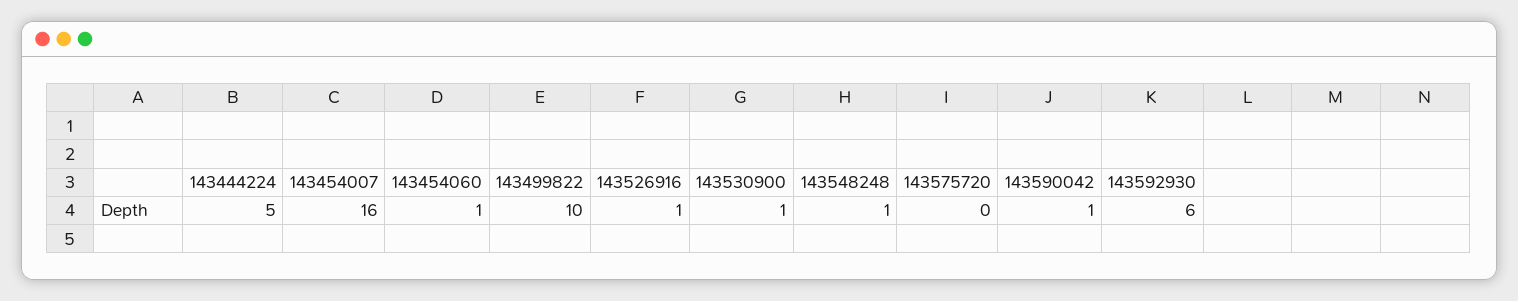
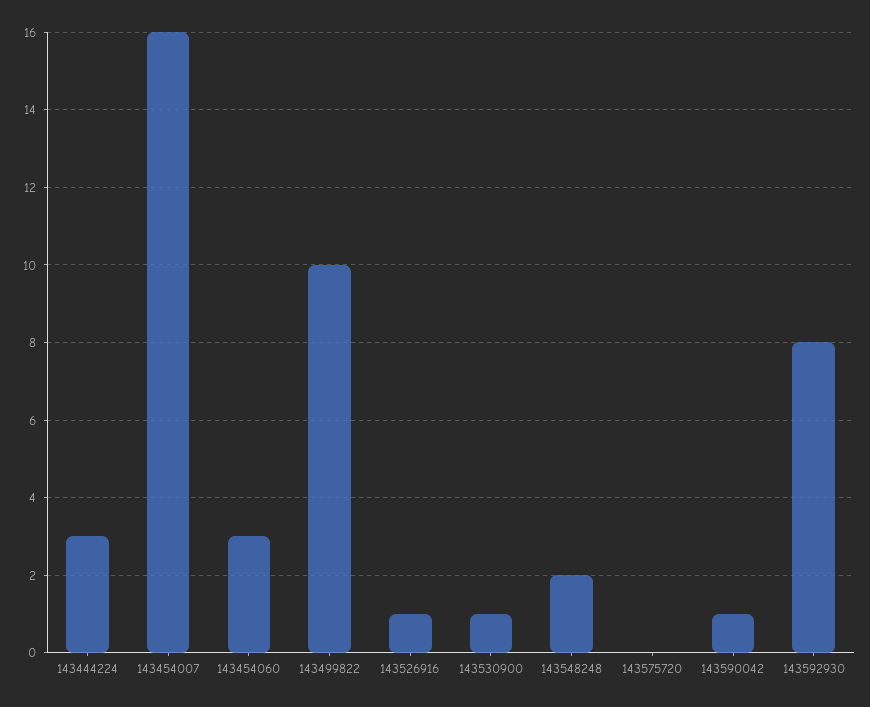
  {
-   "143444224": 5,
+   "143444224": 3,
    "143454007": 16,
-   "143454060": 1,
+   "143454060": 3,
    "143499822": 10,
    "143526916": 1,
    "143530900": 1,
-   "143548248": 1,
+   "143548248": 2,
    "143575720": 0,
    "143590042": 1,
-   "143592930": 6
+   "143592930": 8
  }

